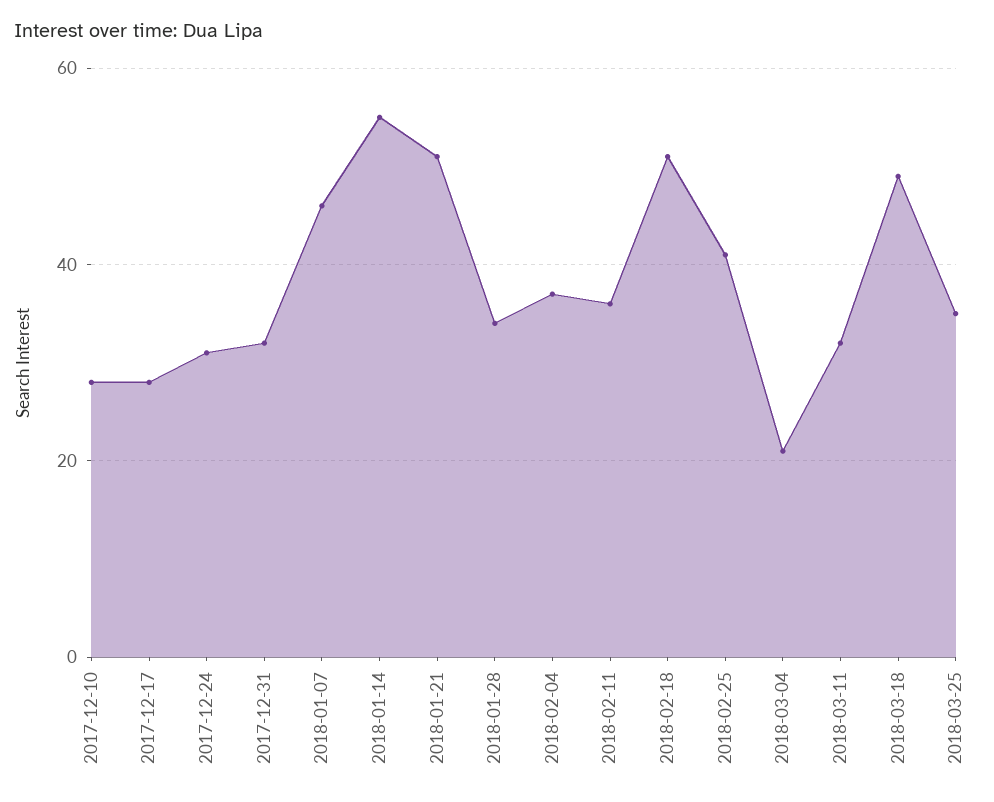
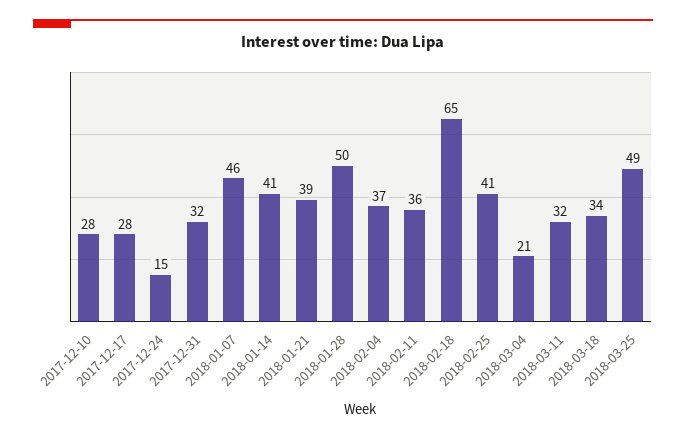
  {
    "2017-12-10": 28,
    "2017-12-17": 28,
-   "2017-12-24": 30,
+   "2017-12-24": 15,
    "2017-12-31": 32,
    "2018-01-07": 46,
-   "2018-01-14": 55,
+   "2018-01-14": 41,
-   "2018-01-21": 50,
+   "2018-01-21": 39,
-   "2018-01-28": 35,
+   "2018-01-28": 50,
    "2018-02-04": 37,
    "2018-02-11": 36,
-   "2018-02-18": 50,
+   "2018-02-18": 65,
    "2018-02-25": 41,
    "2018-03-04": 21,
    "2018-03-11": 32,
-   "2018-03-18": 50,
+   "2018-03-18": 34,
-   "2018-03-25": 35
+   "2018-03-25": 49
  }

